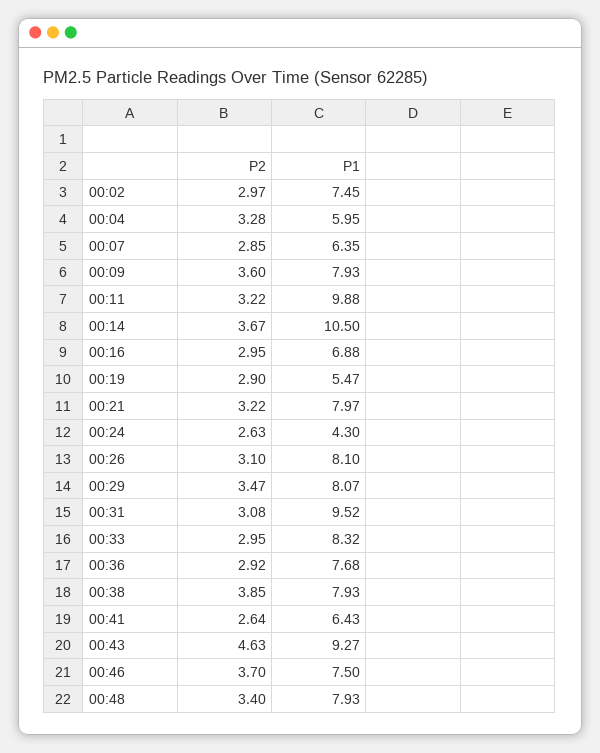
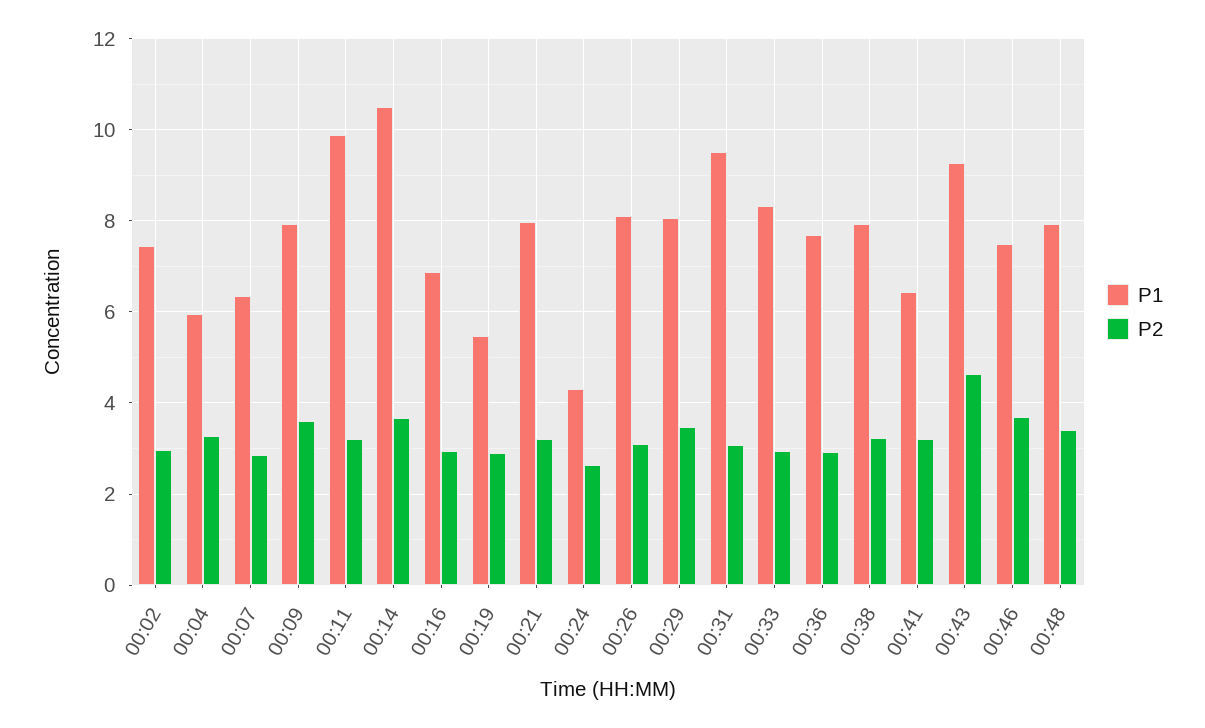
  {
    "P2": {
      "00:02": 2.97,
      "00:04": 3.28,
      "00:07": 2.85,
      "00:09": 3.6,
      "00:11": 3.22,
      "00:14": 3.67,
      "00:16": 2.95,
      "00:19": 2.9,
      "00:21": 3.22,
      "00:24": 2.63,
      "00:26": 3.1,
      "00:29": 3.47,
      "00:31": 3.08,
      "00:33": 2.95,
      "00:36": 2.92,
-     "00:38": 3.85,
+     "00:38": 3.2,
-     "00:41": 2.64,
+     "00:41": 3.2,
      "00:43": 4.63,
      "00:46": 3.7,
      "00:48": 3.4
    },
    "P1": {
      "00:02": 7.45,
      "00:04": 5.95,
      "00:07": 6.35,
      "00:09": 7.93,
      "00:11": 9.88,
      "00:14": 10.5,
      "00:16": 6.88,
      "00:19": 5.47,
      "00:21": 7.97,
      "00:24": 4.3,
      "00:26": 8.1,
      "00:29": 8.07,
      "00:31": 9.52,
      "00:33": 8.32,
      "00:36": 7.68,
      "00:38": 7.93,
      "00:41": 6.43,
      "00:43": 9.27,
      "00:46": 7.5,
      "00:48": 7.93
    }
  }

